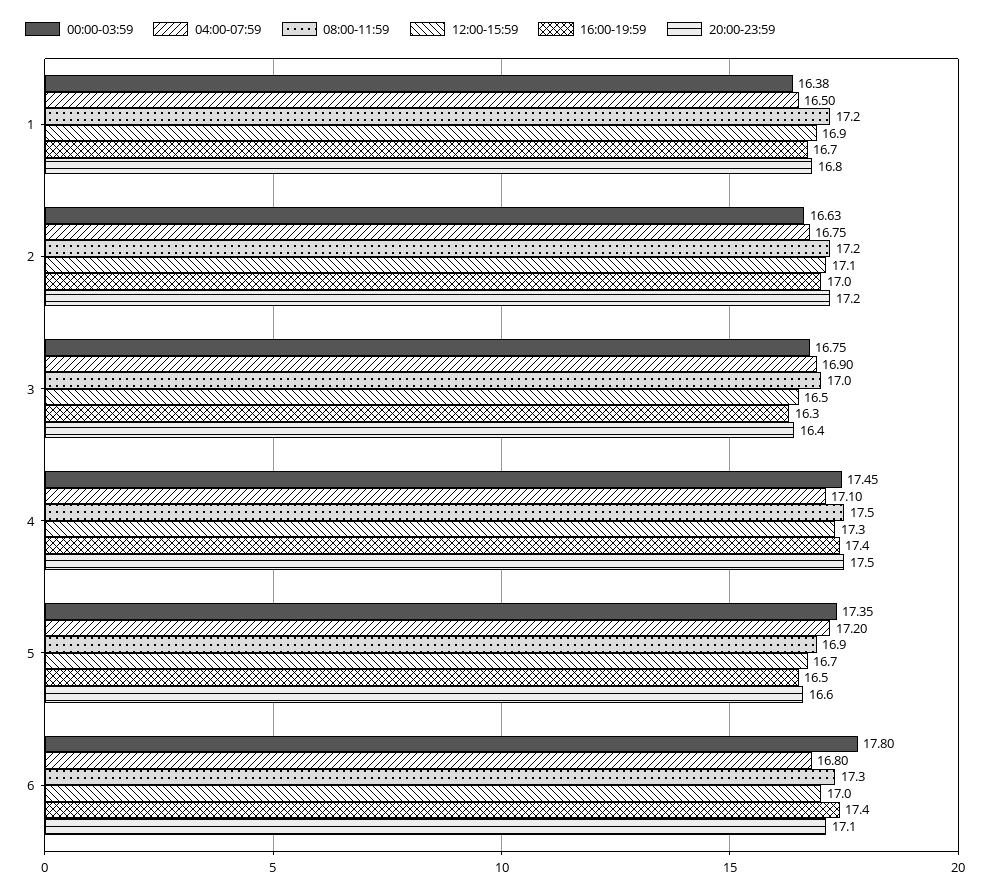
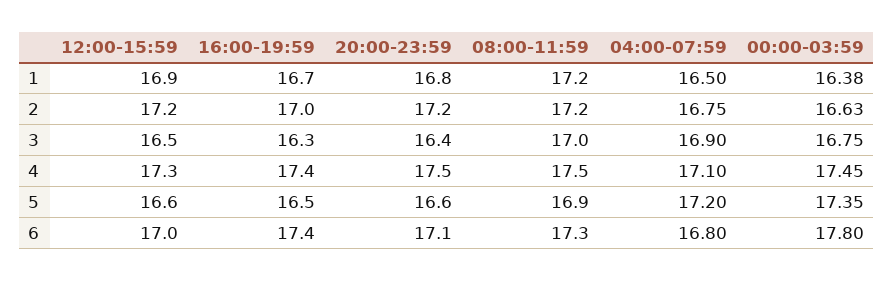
  {
    "00:00-03:59": {
      "1": 16.38,
      "2": 16.63,
      "3": 16.75,
      "4": 17.45,
      "5": 17.35,
      "6": 17.8
    },
    "04:00-07:59": {
      "1": 16.5,
      "2": 16.75,
      "3": 16.9,
      "4": 17.1,
      "5": 17.2,
      "6": 16.8
    },
    "08:00-11:59": {
      "1": 17.2,
      "2": 17.2,
      "3": 17,
      "4": 17.5,
      "5": 16.9,
      "6": 17.3
    },
    "12:00-15:59": {
      "1": 16.9,
-     "2": 17.1,
+     "2": 17.2,
      "3": 16.5,
      "4": 17.3,
-     "5": 16.7,
+     "5": 16.6,
      "6": 17
    },
    "16:00-19:59": {
      "1": 16.7,
      "2": 17,
      "3": 16.3,
      "4": 17.4,
      "5": 16.5,
      "6": 17.4
    },
    "20:00-23:59": {
      "1": 16.8,
      "2": 17.2,
      "3": 16.4,
      "4": 17.5,
      "5": 16.6,
      "6": 17.1
    }
  }

